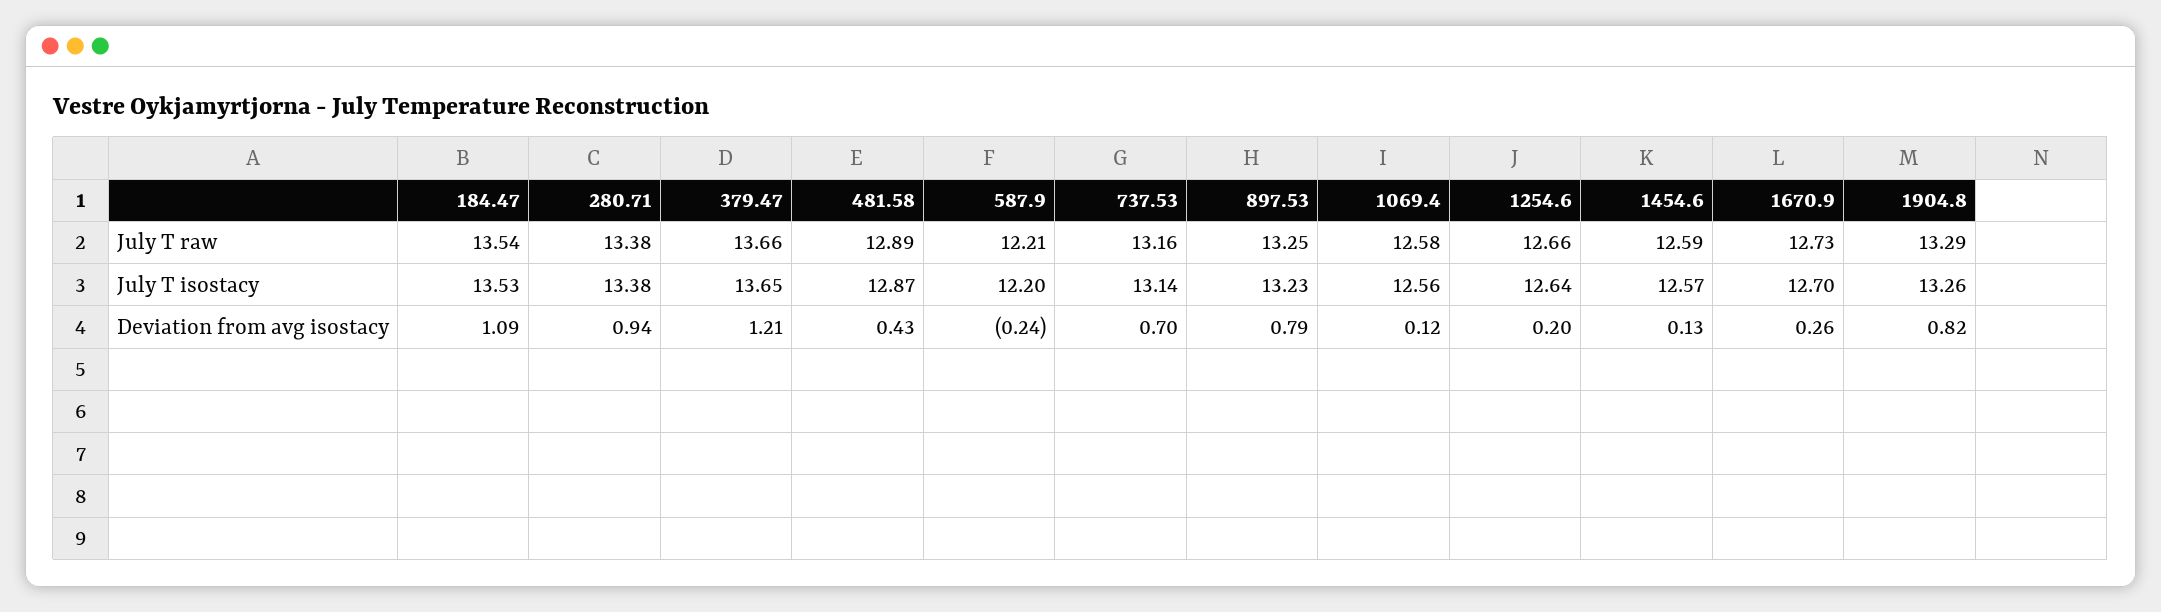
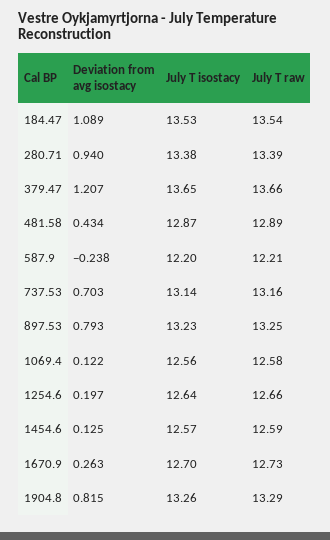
  {
    "184.47": {
      "July T raw": 13.54,
      "July T isostacy": 13.53,
      "Deviation from avg isostacy": 1.089
    },
    "280.71": {
-     "July T raw": 13.38,
+     "July T raw": 13.39,
      "July T isostacy": 13.38,
      "Deviation from avg isostacy": 0.94
    },
    "379.47": {
      "July T raw": 13.66,
      "July T isostacy": 13.65,
      "Deviation from avg isostacy": 1.207
    },
    "481.58": {
      "July T raw": 12.89,
      "July T isostacy": 12.87,
      "Deviation from avg isostacy": 0.434
    },
    "587.9": {
      "July T raw": 12.21,
      "July T isostacy": 12.2,
      "Deviation from avg isostacy": -0.238
    },
    "737.53": {
      "July T raw": 13.16,
      "July T isostacy": 13.14,
      "Deviation from avg isostacy": 0.703
    },
    "897.53": {
      "July T raw": 13.25,
      "July T isostacy": 13.23,
      "Deviation from avg isostacy": 0.793
    },
    "1069.4": {
      "July T raw": 12.58,
      "July T isostacy": 12.56,
      "Deviation from avg isostacy": 0.122
    },
    "1254.6": {
      "July T raw": 12.66,
      "July T isostacy": 12.64,
      "Deviation from avg isostacy": 0.197
    },
    "1454.6": {
      "July T raw": 12.59,
      "July T isostacy": 12.57,
      "Deviation from avg isostacy": 0.125
    },
    "1670.9": {
      "July T raw": 12.73,
      "July T isostacy": 12.7,
      "Deviation from avg isostacy": 0.263
    },
    "1904.8": {
      "July T raw": 13.29,
      "July T isostacy": 13.26,
      "Deviation from avg isostacy": 0.815
    }
  }

